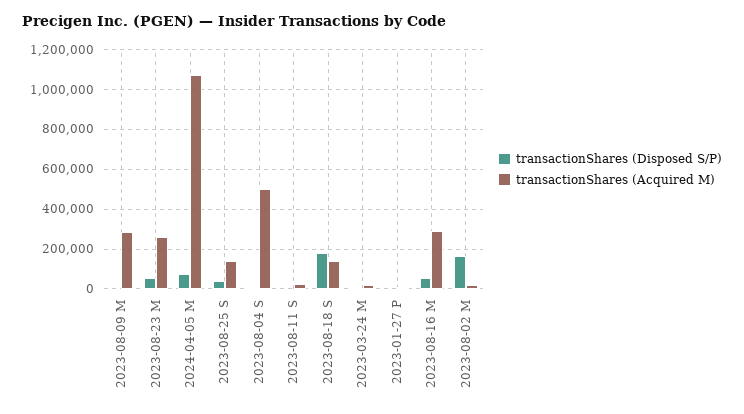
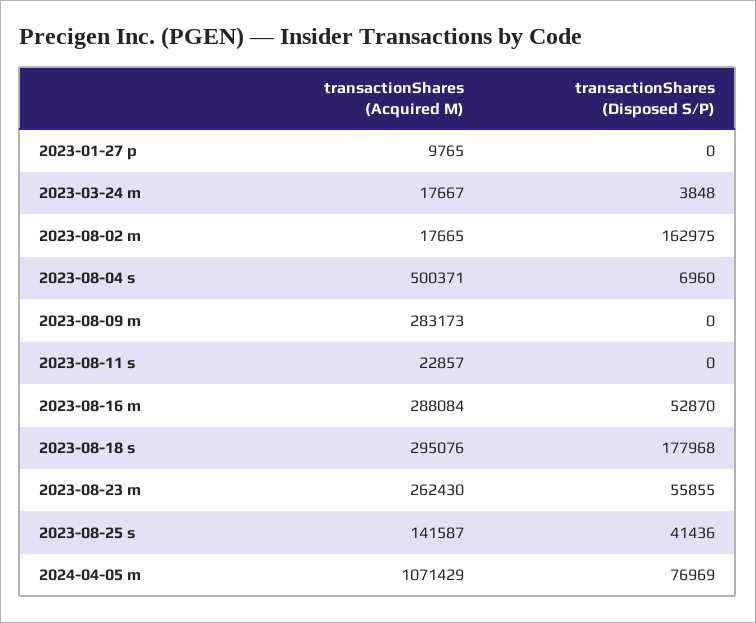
  {
    "transactionShares (Disposed S/P)": {
      "2023-08-09 M": 0,
      "2023-08-23 M": 55855,
      "2024-04-05 M": 76969,
      "2023-08-25 S": 41436,
      "2023-08-04 S": 6960,
      "2023-08-11 S": 0,
      "2023-08-18 S": 177968,
      "2023-03-24 M": 3848,
      "2023-01-27 P": 0,
      "2023-08-16 M": 52870,
      "2023-08-02 M": 162975
    },
    "transactionShares (Acquired M)": {
      "2023-08-09 M": 283173,
      "2023-08-23 M": 262430,
      "2024-04-05 M": 1071429,
      "2023-08-25 S": 141587,
      "2023-08-04 S": 500371,
      "2023-08-11 S": 22857,
-     "2023-08-18 S": 150000,
+     "2023-08-18 S": 295076,
      "2023-03-24 M": 17667,
      "2023-01-27 P": 9765,
      "2023-08-16 M": 288084,
      "2023-08-02 M": 17665
    }
  }

